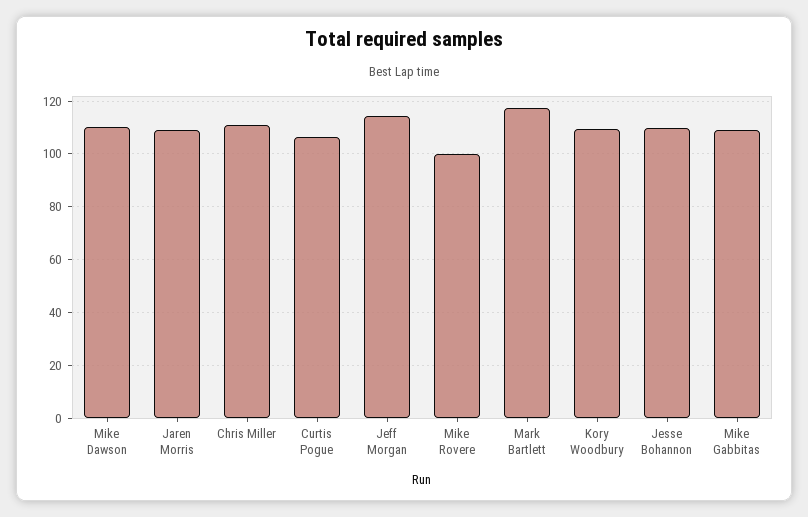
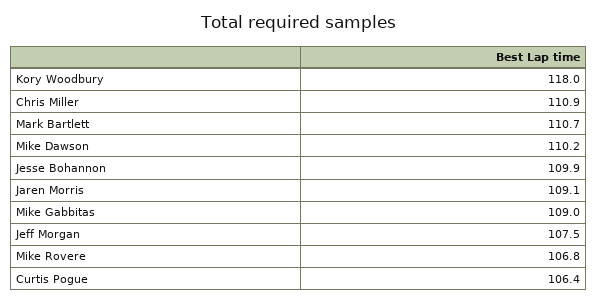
  {
    "Mike Dawson": 110.2,
    "Jaren Morris": 109.1,
    "Chris Miller": 110.9,
    "Curtis Pogue": 106.4,
-   "Jeff Morgan": 115,
+   "Jeff Morgan": 107.5,
-   "Mike Rovere": 100,
+   "Mike Rovere": 106.8,
-   "Mark Bartlett": 117.5,
+   "Mark Bartlett": 110.7,
-   "Kory Woodbury": 110,
+   "Kory Woodbury": 118,
    "Jesse Bohannon": 109.9,
    "Mike Gabbitas": 109
  }

